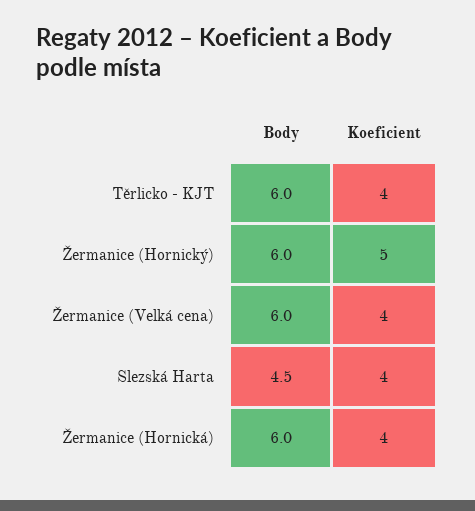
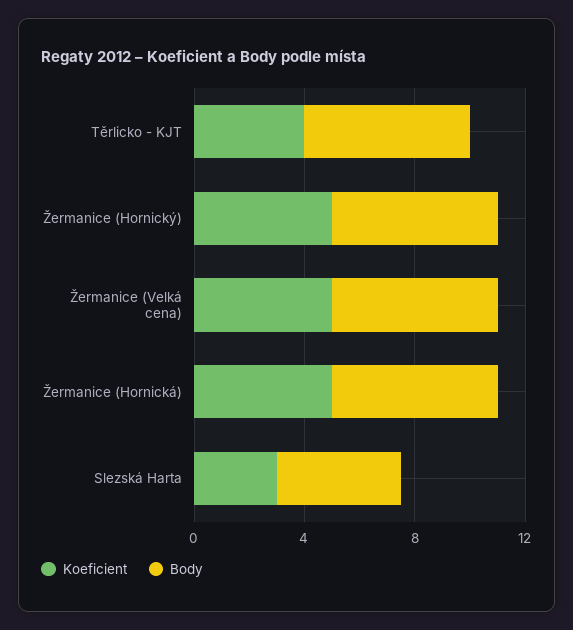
  {
    "Body": {
      "Těrlicko - KJT": 6,
      "Žermanice (Hornický)": 6,
      "Žermanice (Velká cena)": 6,
      "Slezská Harta": 4.5,
      "Žermanice (Hornická)": 6
    },
    "Koeficient": {
      "Těrlicko - KJT": 4,
      "Žermanice (Hornický)": 5,
-     "Žermanice (Velká cena)": 4,
+     "Žermanice (Velká cena)": 5,
-     "Slezská Harta": 4,
+     "Slezská Harta": 3,
-     "Žermanice (Hornická)": 4
+     "Žermanice (Hornická)": 5
    }
  }

